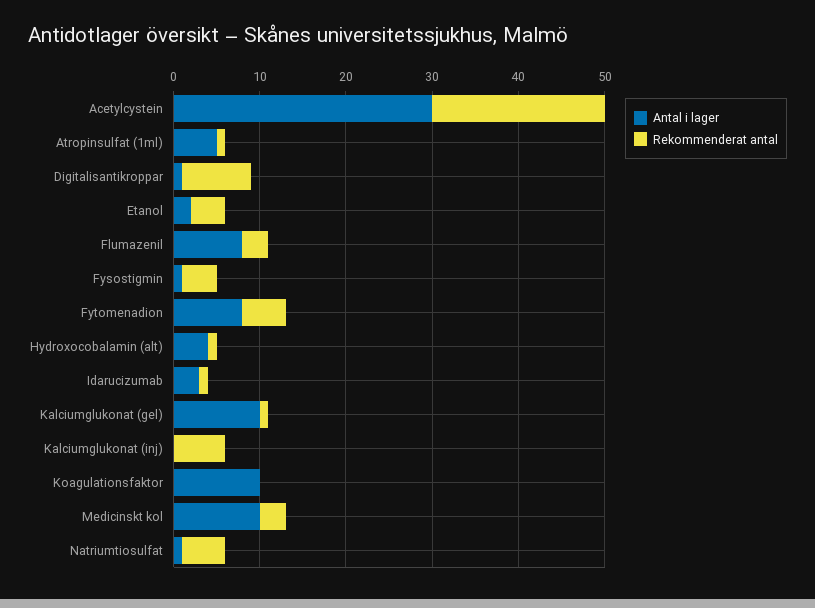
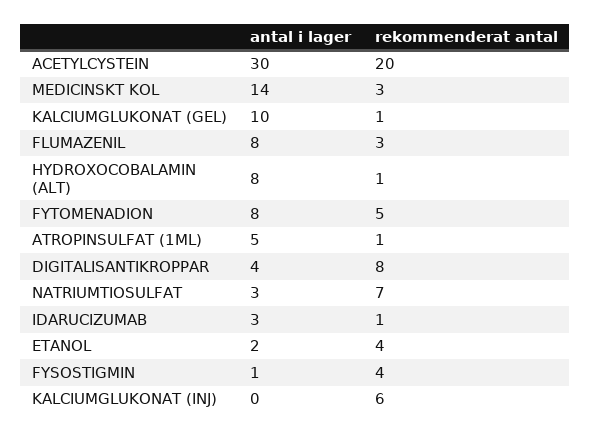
  {
    "Antal i lager": {
      "Acetylcystein": 30,
      "Atropinsulfat (1ml)": 5,
-     "Digitalisantikroppar": 1,
+     "Digitalisantikroppar": 4,
      "Etanol": 2,
      "Flumazenil": 8,
      "Fysostigmin": 1,
      "Fytomenadion": 8,
-     "Hydroxocobalamin (alt)": 4,
+     "Hydroxocobalamin (alt)": 8,
      "Idarucizumab": 3,
      "Kalciumglukonat (gel)": 10,
      "Kalciumglukonat (inj)": 0,
-     "Koagulationsfaktor": 10,
-     "Medicinskt kol": 10,
+     "Medicinskt kol": 14,
-     "Natriumtiosulfat": 1
+     "Natriumtiosulfat": 3
    },
    "Rekommenderat antal": {
      "Acetylcystein": 20,
      "Atropinsulfat (1ml)": 1,
      "Digitalisantikroppar": 8,
      "Etanol": 4,
      "Flumazenil": 3,
      "Fysostigmin": 4,
      "Fytomenadion": 5,
      "Hydroxocobalamin (alt)": 1,
      "Idarucizumab": 1,
      "Kalciumglukonat (gel)": 1,
      "Kalciumglukonat (inj)": 6,
-     "Koagulationsfaktor": 0,
      "Medicinskt kol": 3,
-     "Natriumtiosulfat": 5
+     "Natriumtiosulfat": 7
    }
  }

